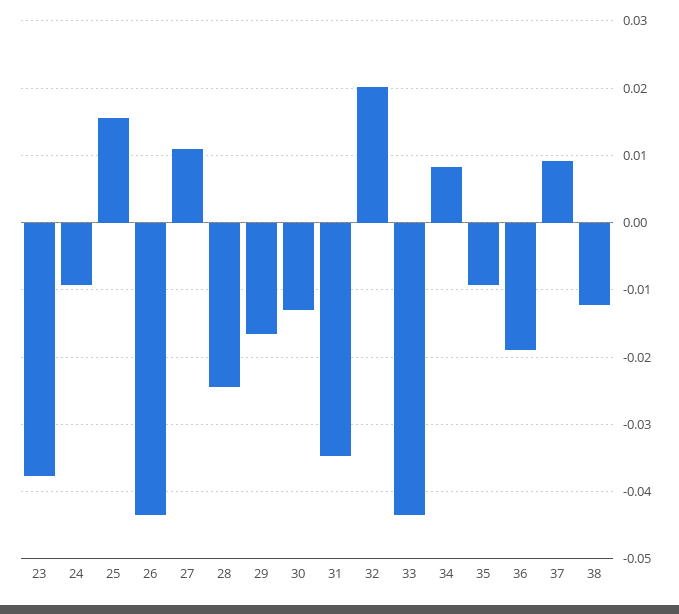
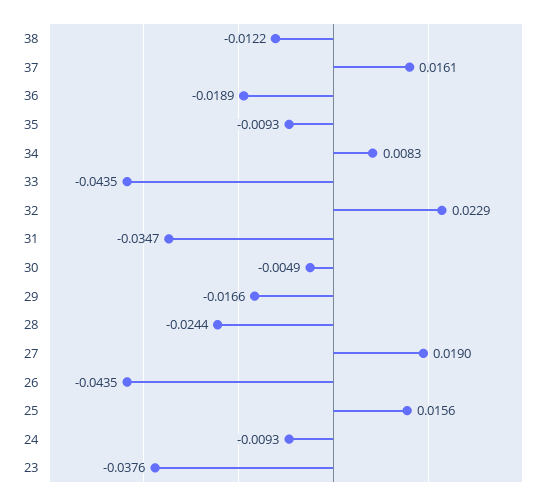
  {
    "23": -0.0376,
    "24": -0.0093,
    "25": 0.0156,
    "26": -0.0435,
-   "27": 0.011,
+   "27": 0.019,
    "28": -0.0244,
    "29": -0.0166,
-   "30": -0.013,
+   "30": -0.0049,
    "31": -0.0347,
-   "32": 0.02,
+   "32": 0.0229,
    "33": -0.0435,
    "34": 0.0083,
    "35": -0.0093,
    "36": -0.0189,
-   "37": 0.009,
+   "37": 0.0161,
    "38": -0.0122
  }

